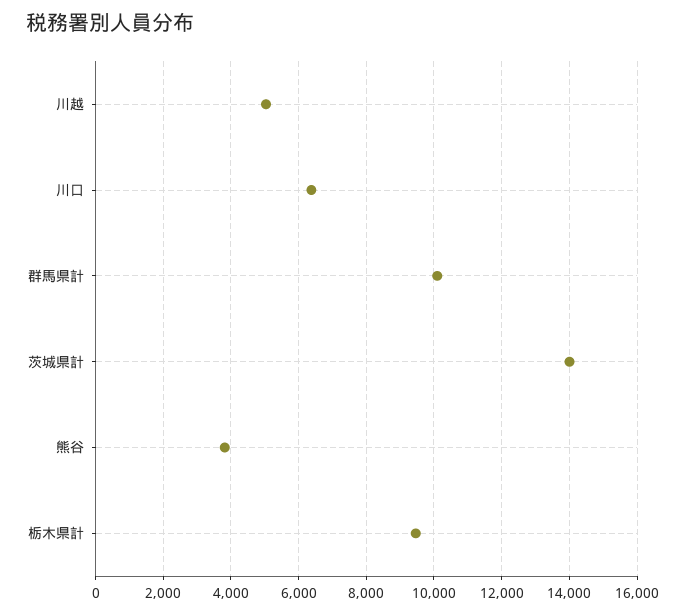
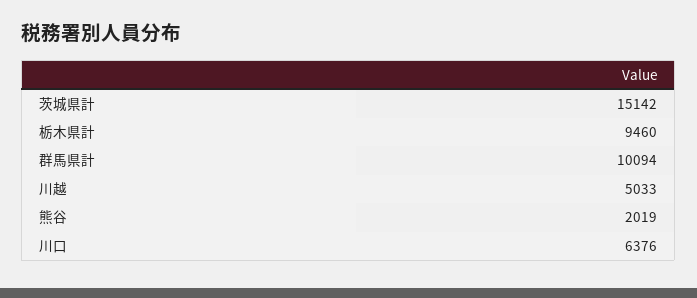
  {
    "川越": 5033,
    "川口": 6376,
    "群馬県計": 10094,
-   "茨城県計": 14000,
+   "茨城県計": 15142,
-   "熊谷": 3800,
+   "熊谷": 2019,
    "栃木県計": 9460
  }

